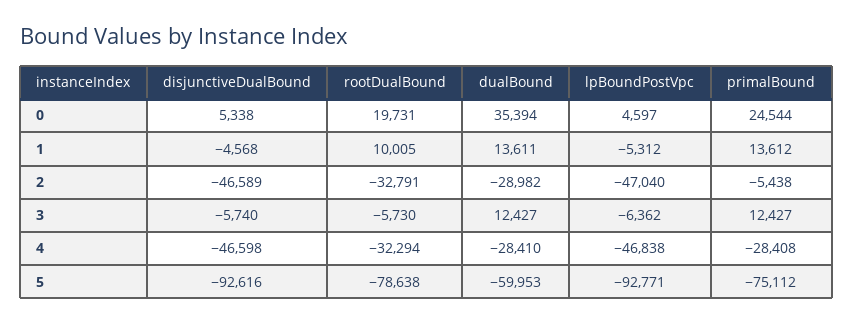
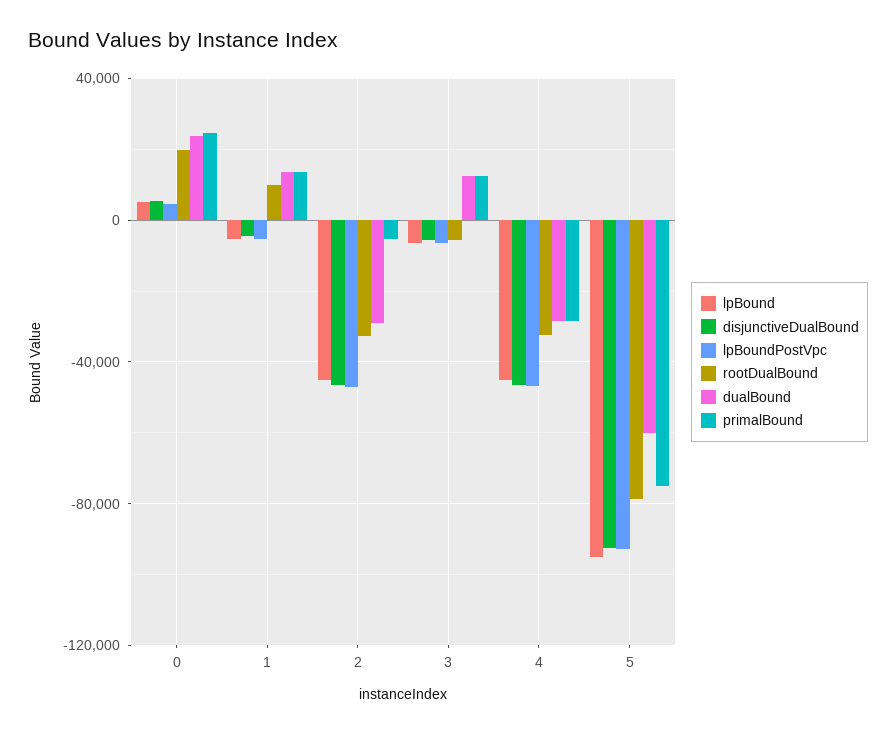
  {
    "disjunctiveDualBound": {
      "0": 5338,
      "1": -4568,
      "2": -46589,
      "3": -5740,
      "4": -46598,
      "5": -92616
    },
    "rootDualBound": {
      "0": 19731,
      "1": 10005,
      "2": -32791,
      "3": -5730,
      "4": -32294,
      "5": -78638
    },
    "dualBound": {
-     "0": 35394,
+     "0": 25000,
      "1": 13611,
      "2": -28982,
      "3": 12427,
      "4": -28410,
      "5": -59953
    },
    "lpBoundPostVpc": {
      "0": 4597,
      "1": -5312,
      "2": -47040,
      "3": -6362,
      "4": -46838,
      "5": -92771
    },
    "primalBound": {
      "0": 24544,
      "1": 13612,
      "2": -5438,
      "3": 12427,
      "4": -28408,
      "5": -75112
-   }
+   },
+   "lpBound": {
+     "0": 5000,
+     "1": -5000,
+     "2": -45000,
+     "3": -5000,
+     "4": -45000,
+     "5": -95000
+   }
  }

